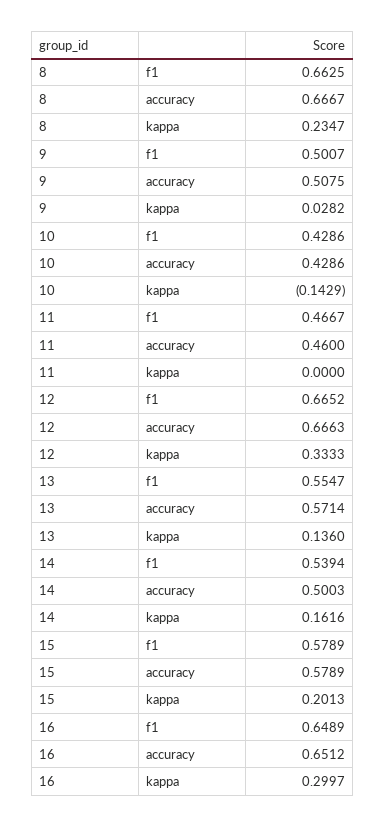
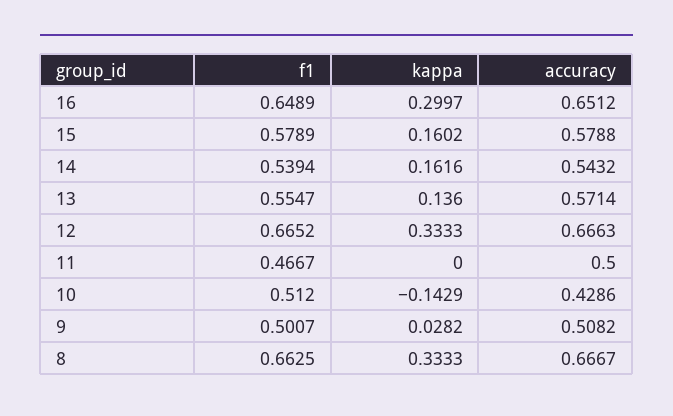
  {
    "8": {
      "f1": 0.6625,
      "accuracy": 0.6667,
-     "kappa": 0.2347
+     "kappa": 0.3333
    },
    "9": {
      "f1": 0.5007,
-     "accuracy": 0.5075,
+     "accuracy": 0.5082,
      "kappa": 0.0282
    },
    "10": {
-     "f1": 0.4286,
+     "f1": 0.512,
      "accuracy": 0.4286,
      "kappa": -0.1429
    },
    "11": {
      "f1": 0.4667,
-     "accuracy": 0.46,
+     "accuracy": 0.5,
      "kappa": 0
    },
    "12": {
      "f1": 0.6652,
      "accuracy": 0.6663,
      "kappa": 0.3333
    },
    "13": {
      "f1": 0.5547,
      "accuracy": 0.5714,
      "kappa": 0.136
    },
    "14": {
      "f1": 0.5394,
-     "accuracy": 0.5003,
+     "accuracy": 0.5432,
      "kappa": 0.1616
    },
    "15": {
      "f1": 0.5789,
-     "accuracy": 0.5789,
+     "accuracy": 0.5788,
-     "kappa": 0.2013
+     "kappa": 0.1602
    },
    "16": {
      "f1": 0.6489,
      "accuracy": 0.6512,
      "kappa": 0.2997
    }
  }

